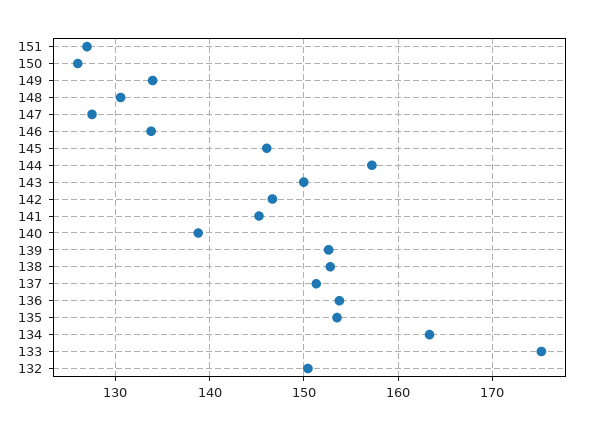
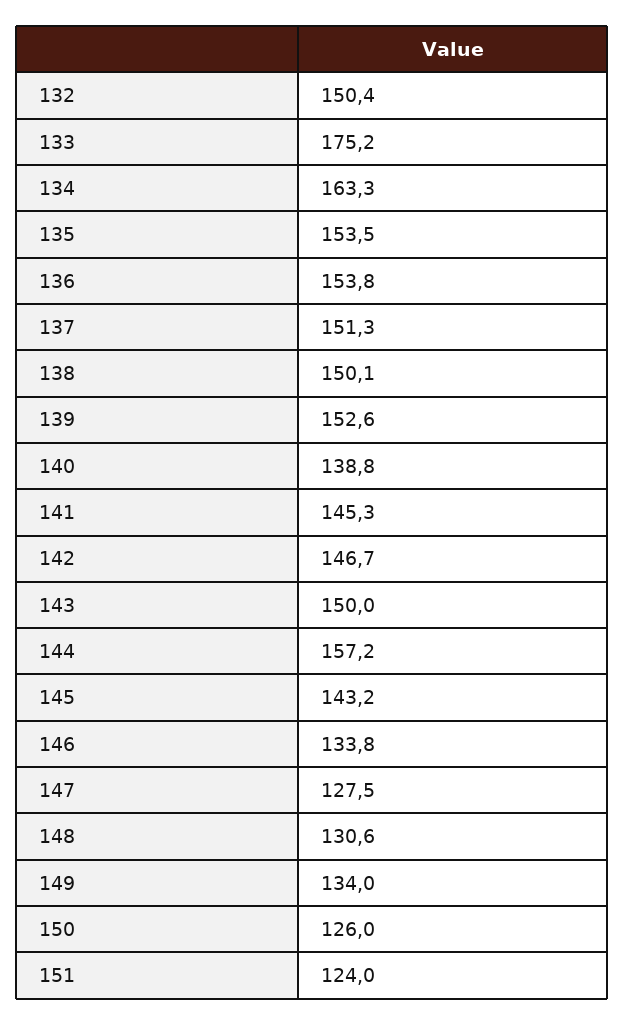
  {
-   "151": 127,
+   "151": 124,
    "150": 126,
    "149": 134,
    "148": 130.6,
    "147": 127.5,
    "146": 133.8,
-   "145": 146,
+   "145": 143.2,
    "144": 157.2,
    "143": 150,
    "142": 146.7,
    "141": 145.3,
    "140": 138.8,
    "139": 152.6,
-   "138": 153,
+   "138": 150.1,
    "137": 151.3,
    "136": 153.8,
    "135": 153.5,
    "134": 163.3,
    "133": 175.2,
    "132": 150.4
  }

